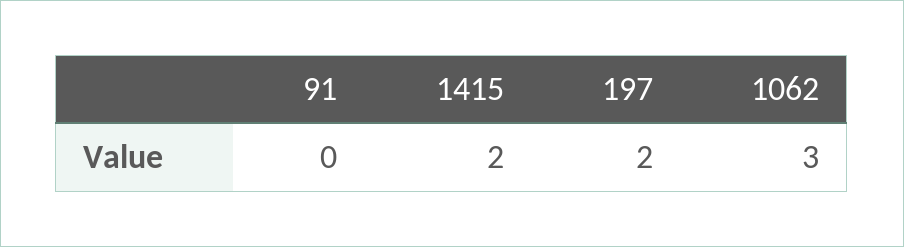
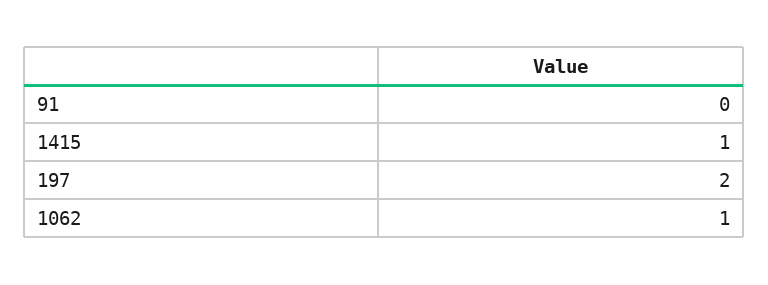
  {
    "91": 0,
-   "1415": 2,
+   "1415": 1,
    "197": 2,
-   "1062": 3
+   "1062": 1
  }

